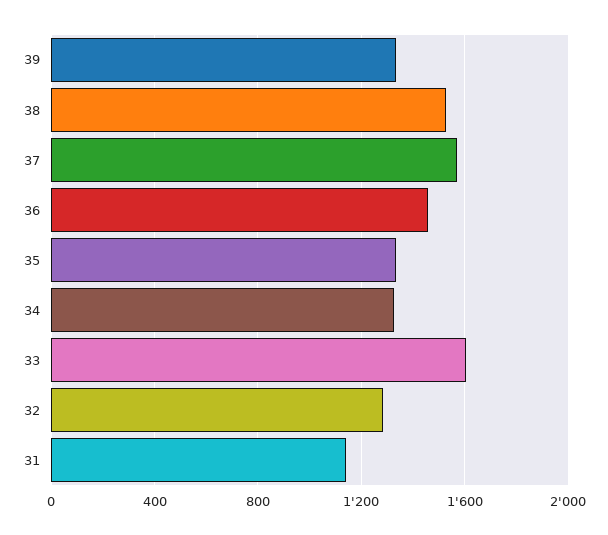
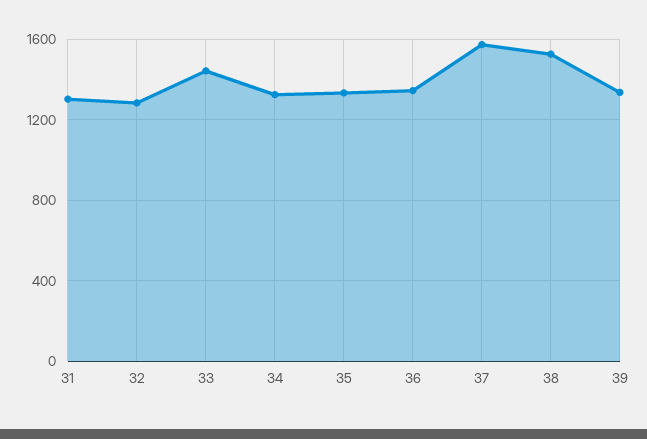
  {
    "39": 1350,
    "38": 1550,
    "37": 1550,
-   "36": 1450,
+   "36": 1350,
    "35": 1350,
    "34": 1350,
-   "33": 1600,
+   "33": 1450,
    "32": 1300,
-   "31": 1150
+   "31": 1300
  }

